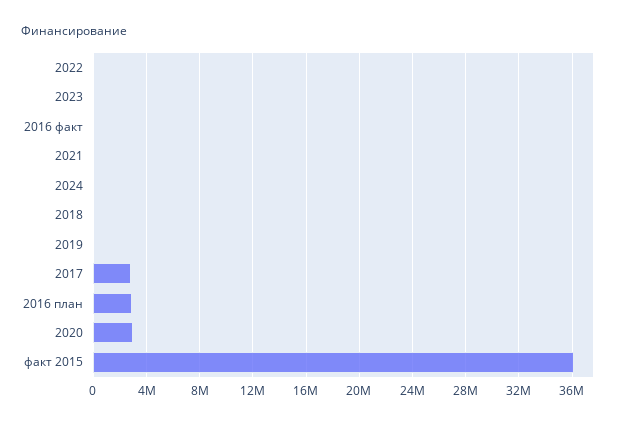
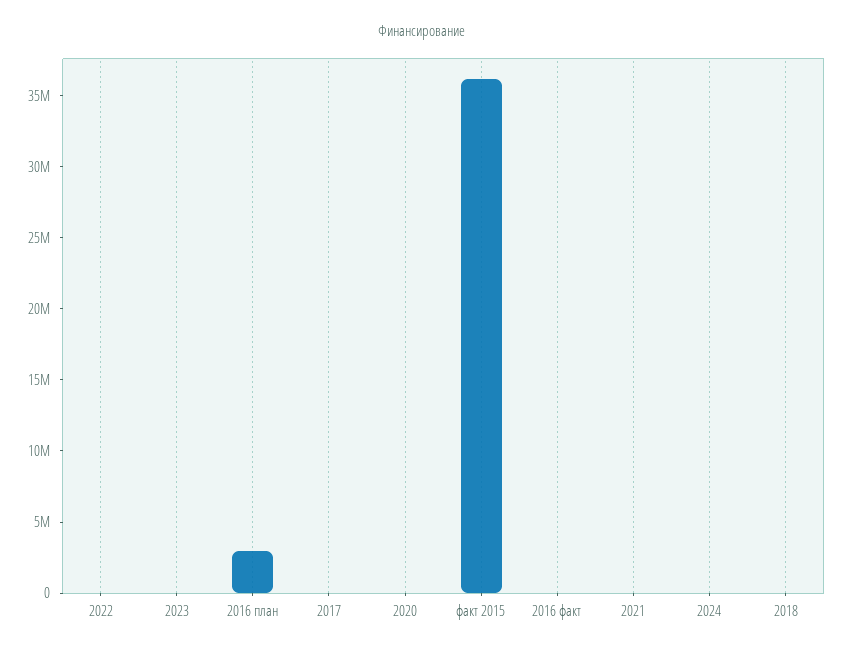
  {
    "2022": 0,
    "2023": 0,
    "2016 факт": 0,
    "2021": 0,
    "2024": 0,
    "2018": 0,
-   "2019": 0,
-   "2017": 3000000,
+   "2017": 0,
    "2016 план": 3000000,
-   "2020": 3000000,
+   "2020": 0,
    "факт 2015": 36000000
  }

